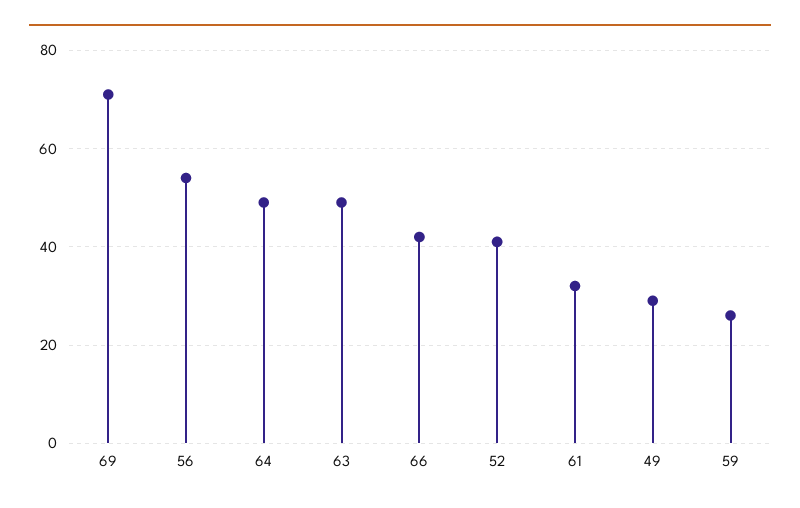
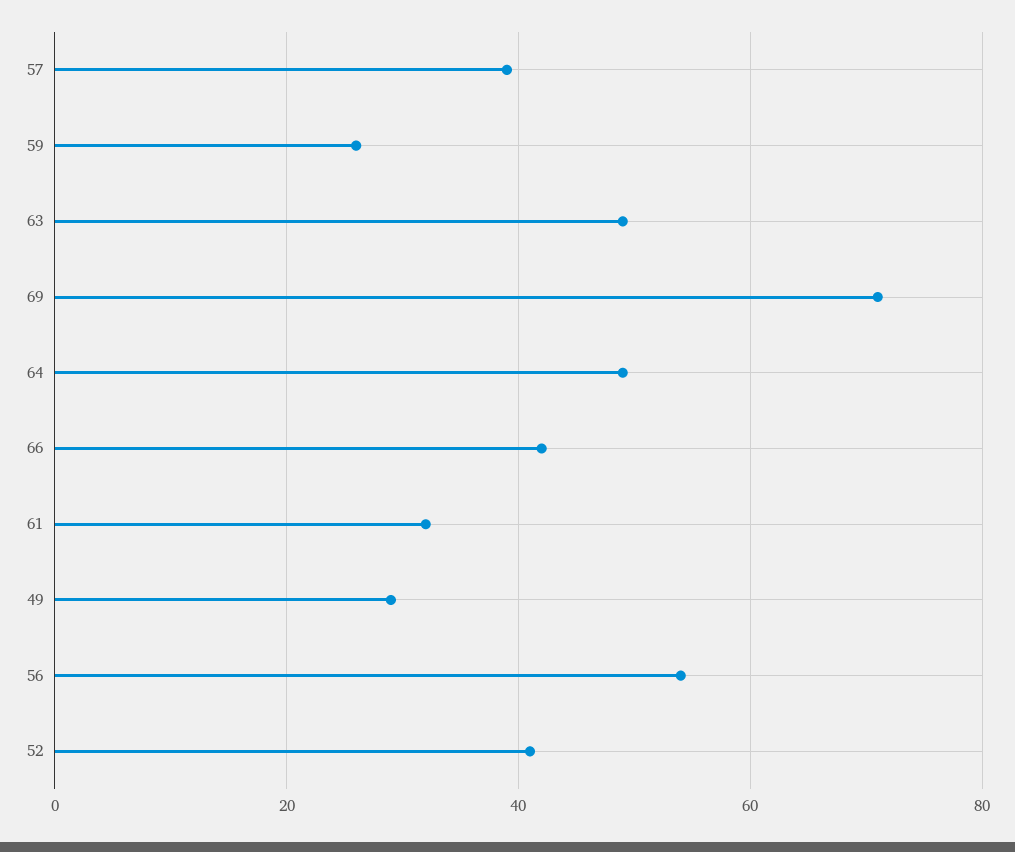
  {
    "69": 70,
    "56": 55,
    "64": 50,
    "63": 50,
    "66": 40,
    "52": 40,
    "61": 30,
    "49": 30,
-   "59": 25
+   "59": 25,
+   "57": 40
  }

